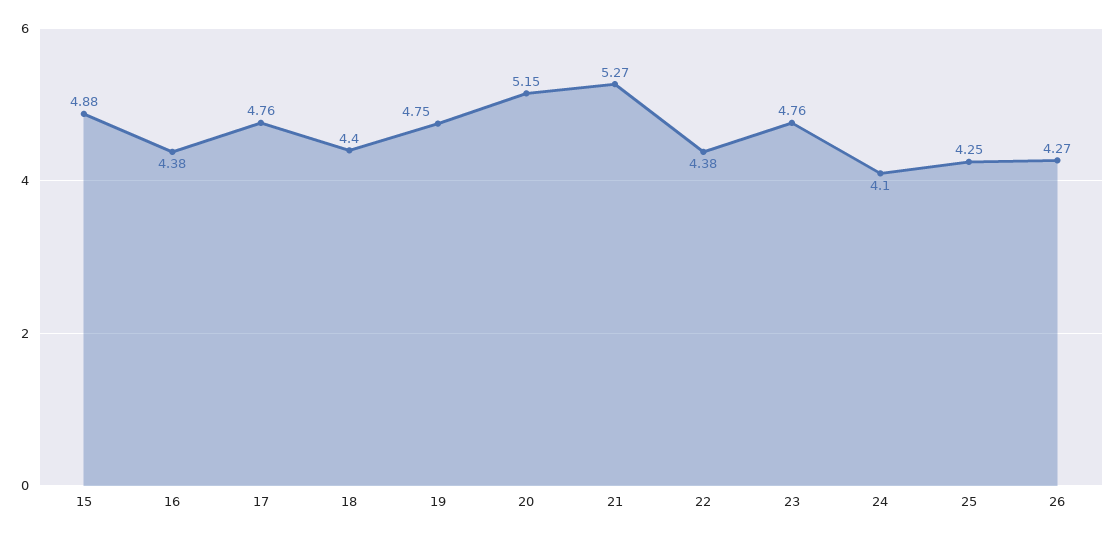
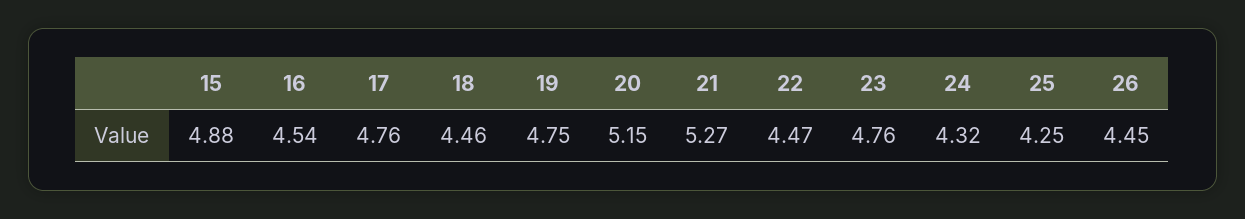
  {
    "15": 4.88,
-   "16": 4.38,
+   "16": 4.54,
    "17": 4.76,
-   "18": 4.4,
+   "18": 4.46,
    "19": 4.75,
    "20": 5.15,
    "21": 5.27,
-   "22": 4.38,
+   "22": 4.47,
    "23": 4.76,
-   "24": 4.1,
+   "24": 4.32,
    "25": 4.25,
-   "26": 4.27
+   "26": 4.45
  }

